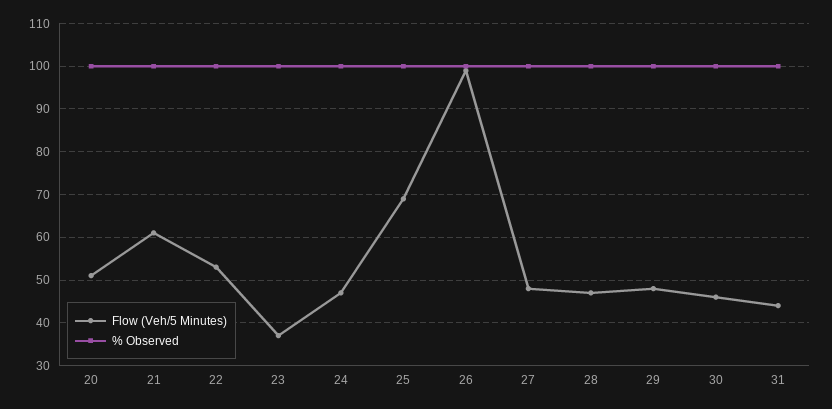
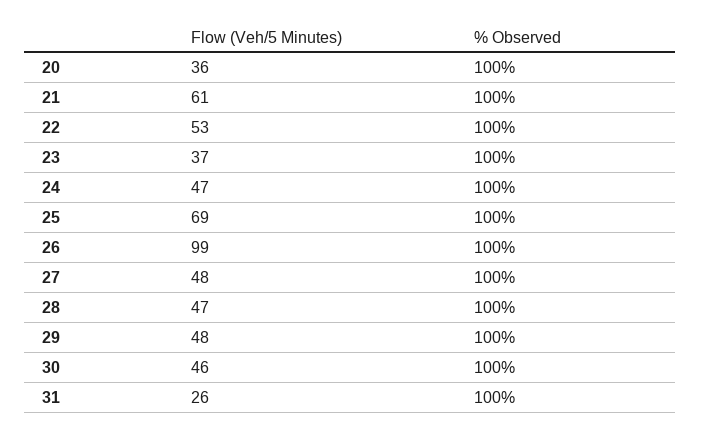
  {
    "Flow (Veh/5 Minutes)": {
-     "20": 50,
+     "20": 36,
      "21": 61,
      "22": 53,
      "23": 37,
      "24": 47,
      "25": 69,
      "26": 99,
      "27": 48,
      "28": 47,
      "29": 48,
      "30": 46,
-     "31": 45
+     "31": 26
    },
    "% Observed": {
      "20": 100,
      "21": 100,
      "22": 100,
      "23": 100,
      "24": 100,
      "25": 100,
      "26": 100,
      "27": 100,
      "28": 100,
      "29": 100,
      "30": 100,
      "31": 100
    }
  }

